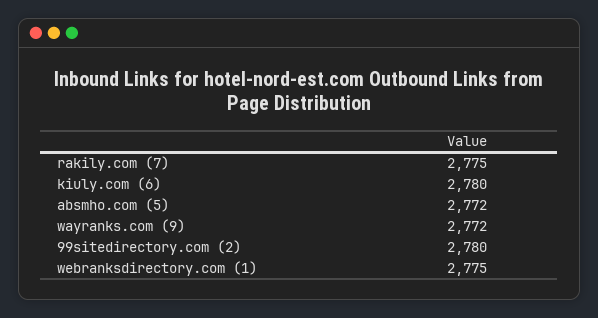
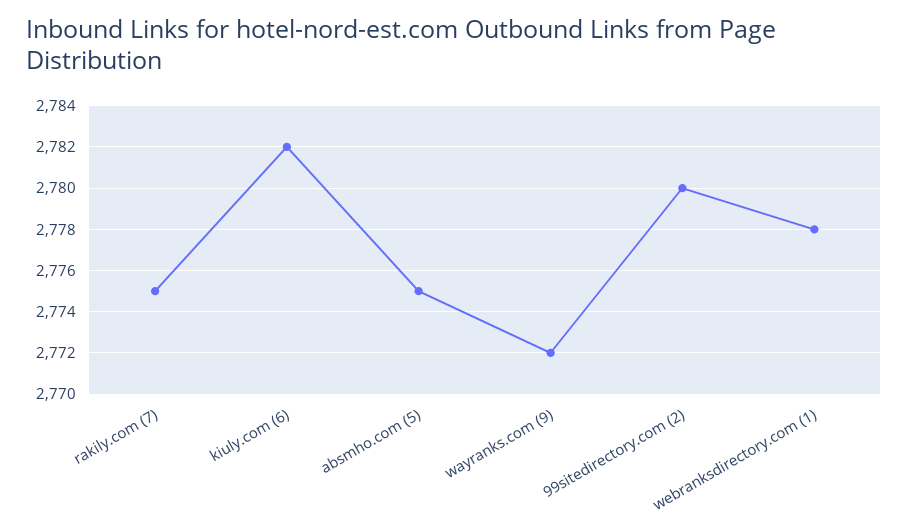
  {
    "rakily.com (7)": 2775,
-   "kiuly.com (6)": 2780,
+   "kiuly.com (6)": 2782,
-   "absmho.com (5)": 2772,
+   "absmho.com (5)": 2775,
    "wayranks.com (9)": 2772,
    "99sitedirectory.com (2)": 2780,
-   "webranksdirectory.com (1)": 2775
+   "webranksdirectory.com (1)": 2778
  }

